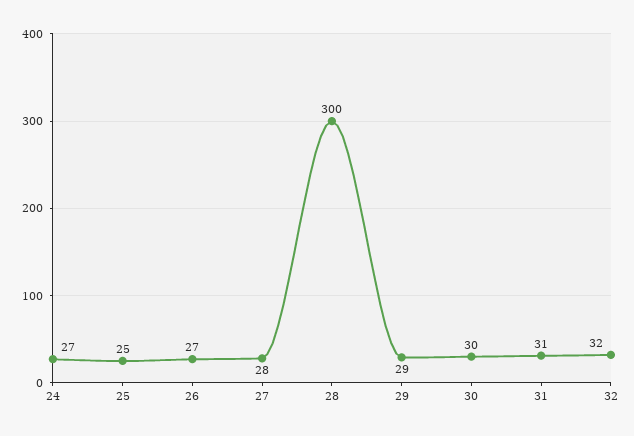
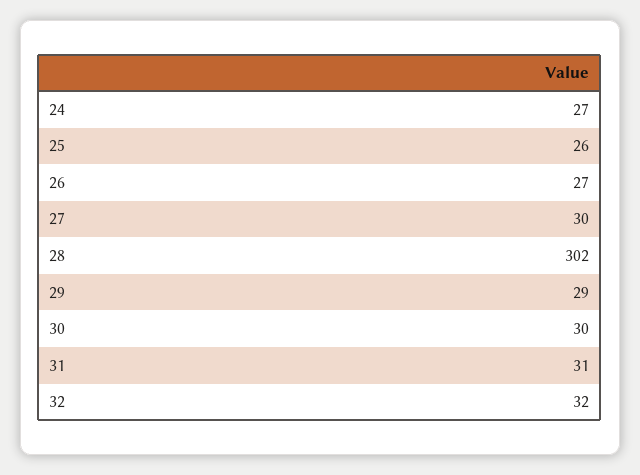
  {
    "24": 27,
-   "25": 25,
+   "25": 26,
    "26": 27,
-   "27": 28,
+   "27": 30,
-   "28": 300,
+   "28": 302,
    "29": 29,
    "30": 30,
    "31": 31,
    "32": 32
  }

